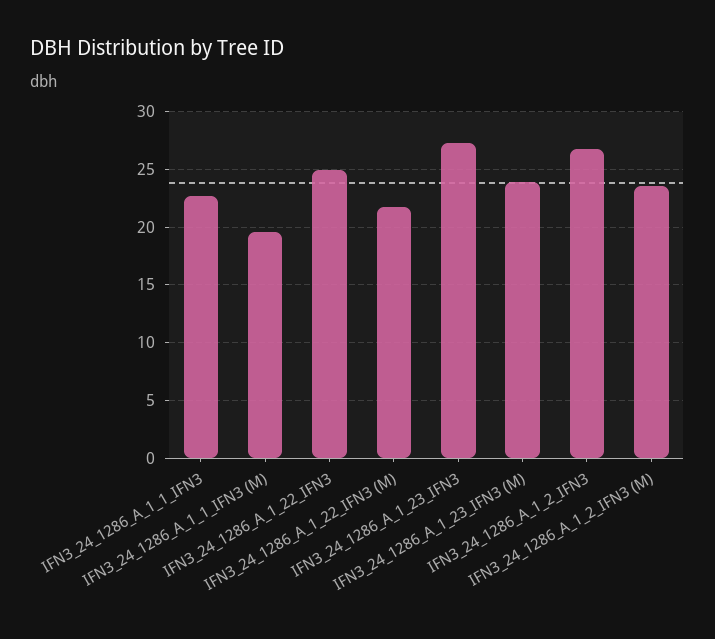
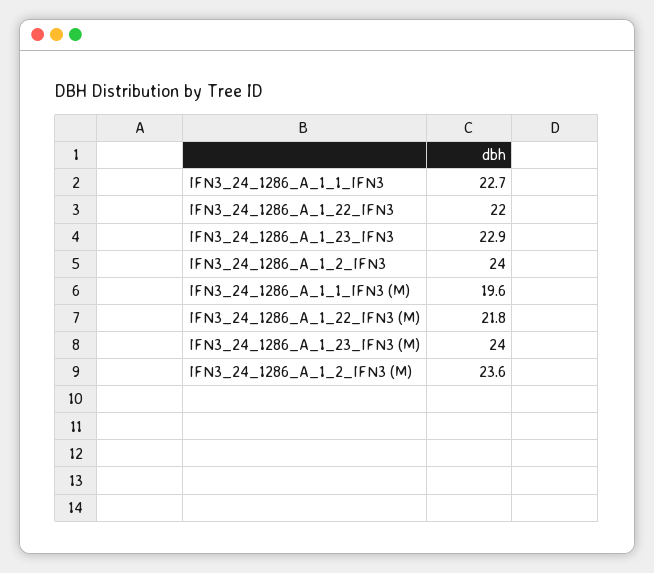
  {
    "IFN3_24_1286_A_1_1_IFN3": 22.7,
    "IFN3_24_1286_A_1_1_IFN3 (M)": 19.6,
-   "IFN3_24_1286_A_1_22_IFN3": 25,
+   "IFN3_24_1286_A_1_22_IFN3": 22,
    "IFN3_24_1286_A_1_22_IFN3 (M)": 21.8,
-   "IFN3_24_1286_A_1_23_IFN3": 27,
+   "IFN3_24_1286_A_1_23_IFN3": 22.9,
    "IFN3_24_1286_A_1_23_IFN3 (M)": 24,
-   "IFN3_24_1286_A_1_2_IFN3": 27,
+   "IFN3_24_1286_A_1_2_IFN3": 24,
    "IFN3_24_1286_A_1_2_IFN3 (M)": 23.6
  }

